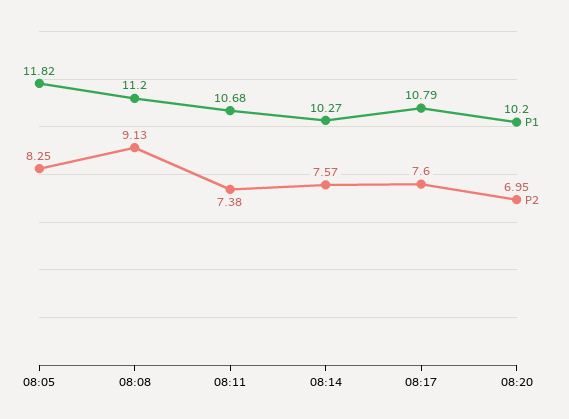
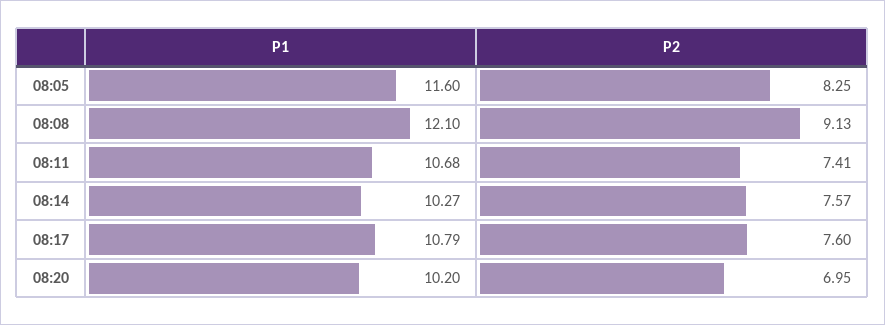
  {
    "P1": {
-     "08:05": 11.82,
+     "08:05": 11.6,
-     "08:08": 11.2,
+     "08:08": 12.1,
      "08:11": 10.68,
      "08:14": 10.27,
      "08:17": 10.79,
      "08:20": 10.2
    },
    "P2": {
      "08:05": 8.25,
      "08:08": 9.13,
-     "08:11": 7.38,
+     "08:11": 7.41,
      "08:14": 7.57,
      "08:17": 7.6,
      "08:20": 6.95
    }
  }

